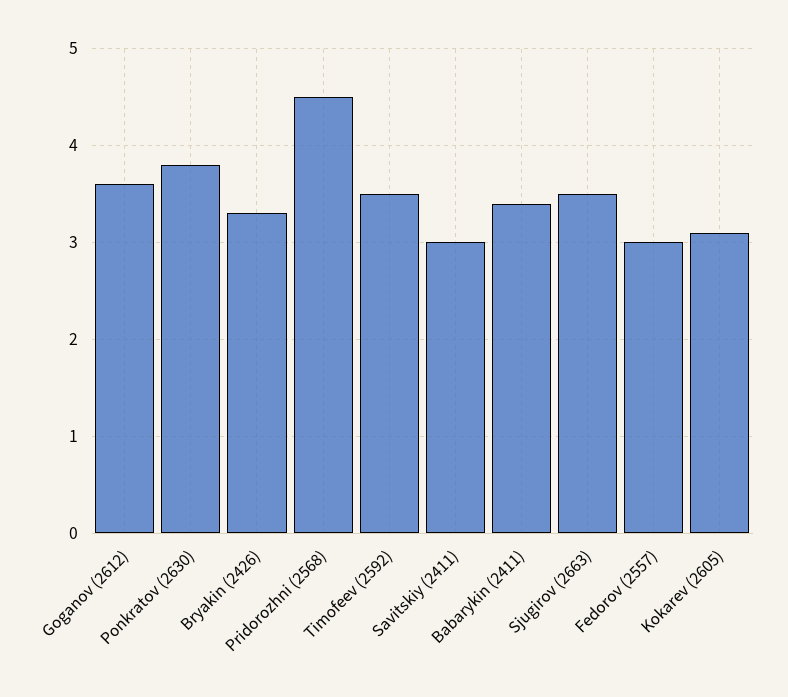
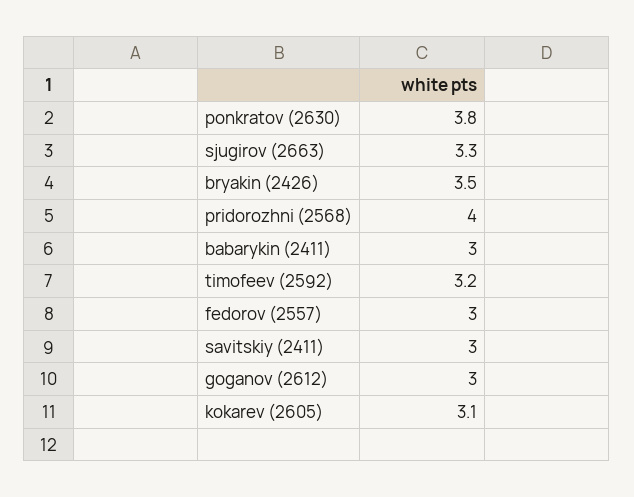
  {
-   "Goganov (2612)": 3.6,
+   "Goganov (2612)": 3,
    "Ponkratov (2630)": 3.8,
-   "Bryakin (2426)": 3.3,
+   "Bryakin (2426)": 3.5,
-   "Pridorozhni (2568)": 4.5,
+   "Pridorozhni (2568)": 4,
-   "Timofeev (2592)": 3.5,
+   "Timofeev (2592)": 3.2,
    "Savitskiy (2411)": 3,
-   "Babarykin (2411)": 3.4,
+   "Babarykin (2411)": 3,
-   "Sjugirov (2663)": 3.5,
+   "Sjugirov (2663)": 3.3,
    "Fedorov (2557)": 3,
    "Kokarev (2605)": 3.1
  }

